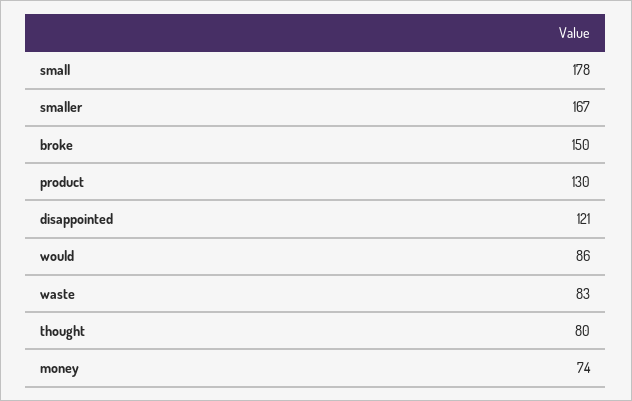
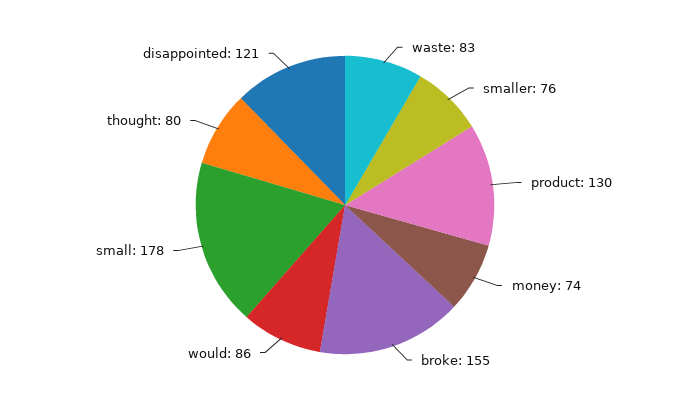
  {
    "small": 178,
-   "smaller": 167,
+   "smaller": 76,
-   "broke": 150,
+   "broke": 155,
    "product": 130,
    "disappointed": 121,
    "would": 86,
    "waste": 83,
    "thought": 80,
    "money": 74
  }

